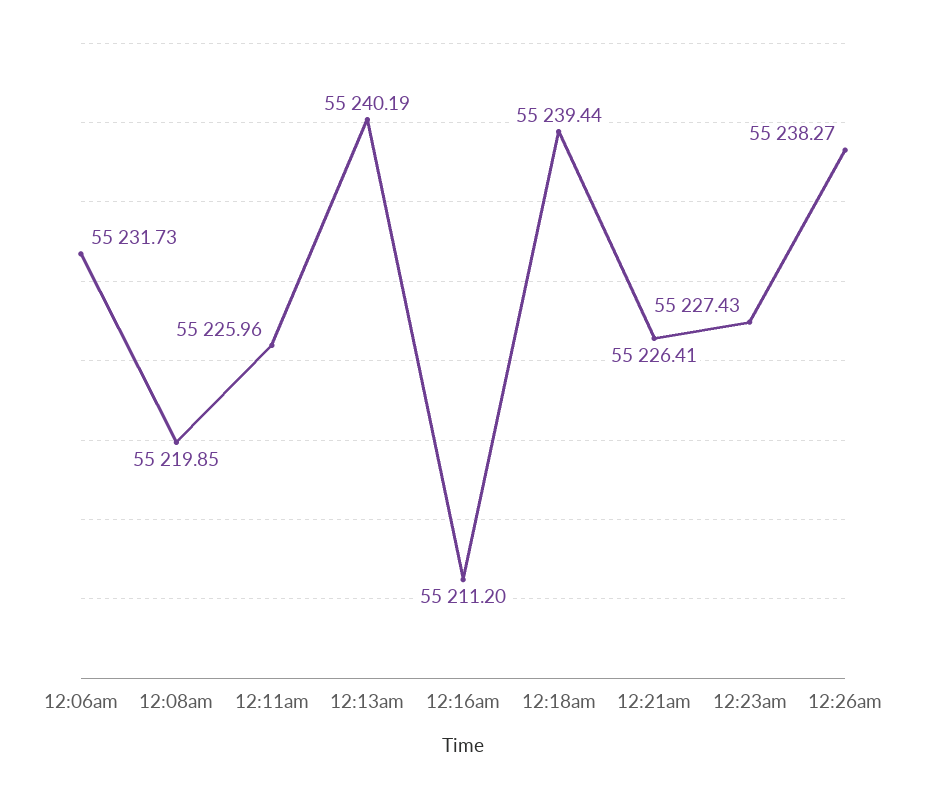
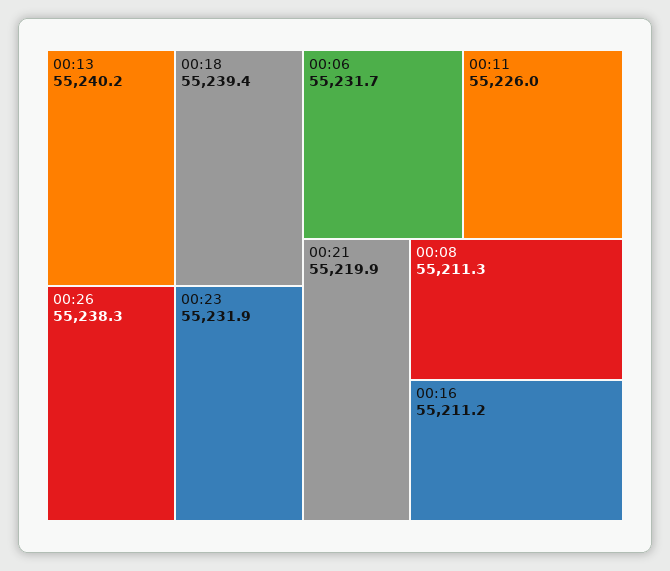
  {
    "12:06am": 55231.73,
-   "12:08am": 55219.85,
+   "12:08am": 55211.3,
    "12:11am": 55225.96,
    "12:13am": 55240.19,
    "12:16am": 55211.2,
    "12:18am": 55239.44,
-   "12:21am": 55226.41,
+   "12:21am": 55219.9,
-   "12:23am": 55227.43,
+   "12:23am": 55231.9,
    "12:26am": 55238.27
  }

